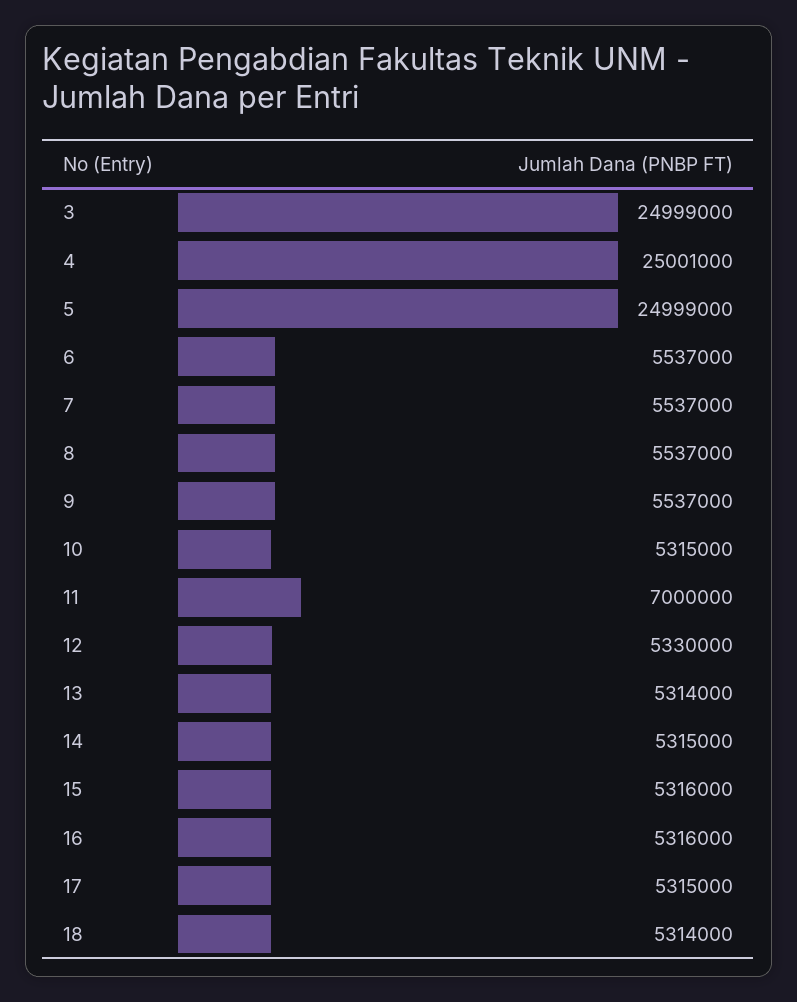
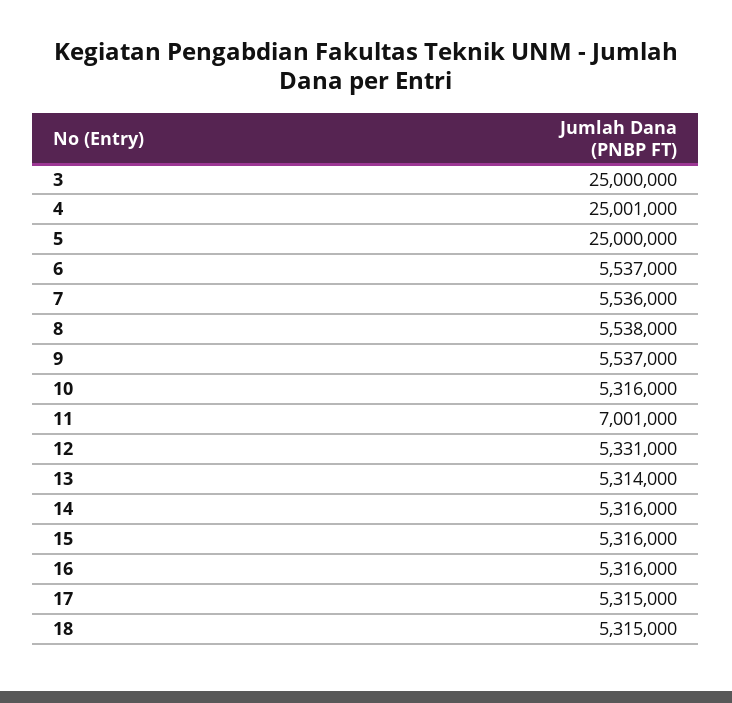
  {
-   "3": 24999000,
+   "3": 25000000,
    "4": 25001000,
-   "5": 24999000,
+   "5": 25000000,
    "6": 5537000,
-   "7": 5537000,
+   "7": 5536000,
-   "8": 5537000,
+   "8": 5538000,
    "9": 5537000,
-   "10": 5315000,
+   "10": 5316000,
-   "11": 7000000,
+   "11": 7001000,
-   "12": 5330000,
+   "12": 5331000,
    "13": 5314000,
-   "14": 5315000,
+   "14": 5316000,
    "15": 5316000,
    "16": 5316000,
    "17": 5315000,
-   "18": 5314000
+   "18": 5315000
  }

